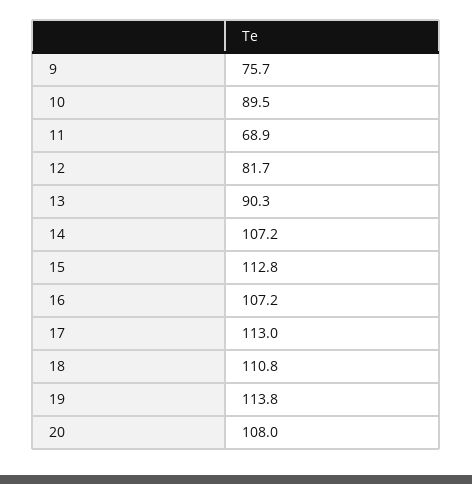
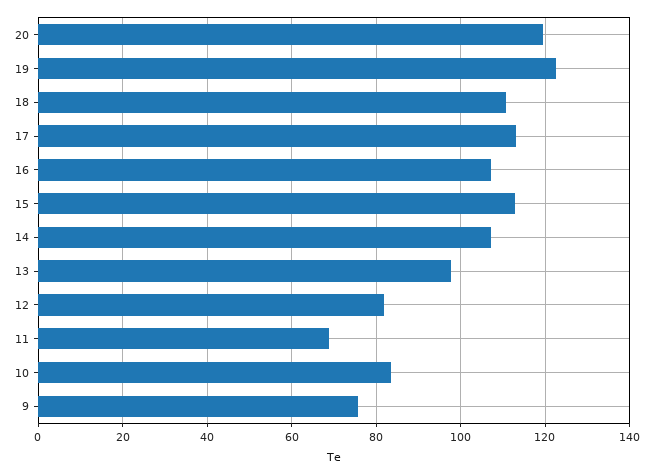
  {
    "9": 75.7,
-   "10": 89.5,
+   "10": 84,
    "11": 68.9,
    "12": 81.7,
-   "13": 90.3,
+   "13": 98,
    "14": 107.2,
    "15": 112.8,
    "16": 107.2,
    "17": 113,
    "18": 110.8,
-   "19": 113.8,
+   "19": 122,
-   "20": 108
+   "20": 120
  }

